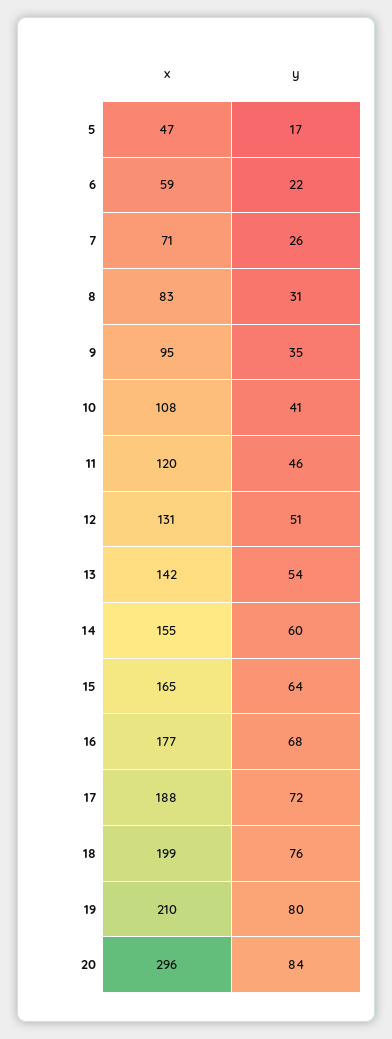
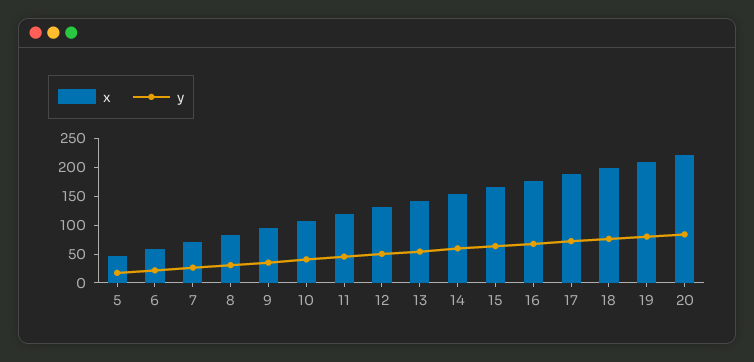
  {
    "x": {
      "5": 47,
      "6": 59,
      "7": 71,
      "8": 83,
      "9": 95,
      "10": 108,
      "11": 120,
      "12": 131,
      "13": 142,
      "14": 155,
      "15": 165,
      "16": 177,
      "17": 188,
      "18": 199,
      "19": 210,
-     "20": 296
+     "20": 225
    },
    "y": {
      "5": 17,
      "6": 22,
      "7": 26,
      "8": 31,
      "9": 35,
      "10": 41,
      "11": 46,
      "12": 51,
      "13": 54,
      "14": 60,
      "15": 64,
      "16": 68,
      "17": 72,
      "18": 76,
      "19": 80,
      "20": 84
    }
  }

